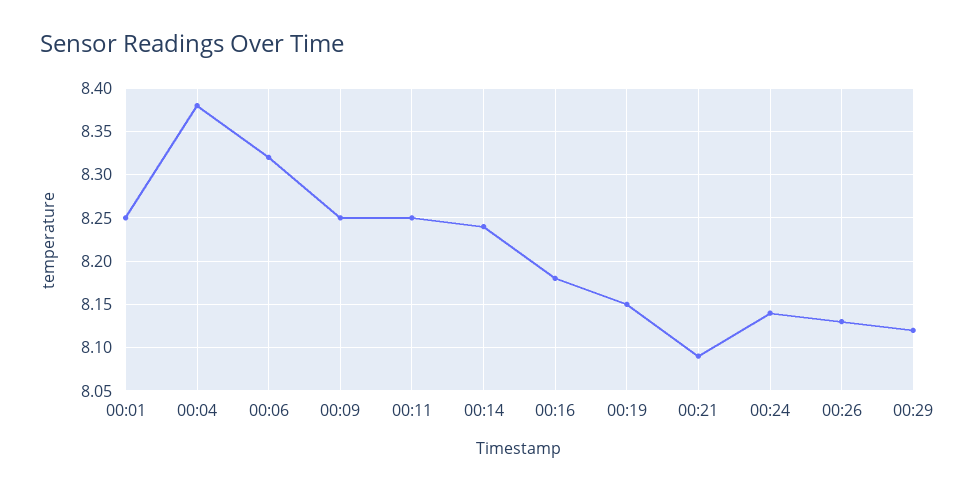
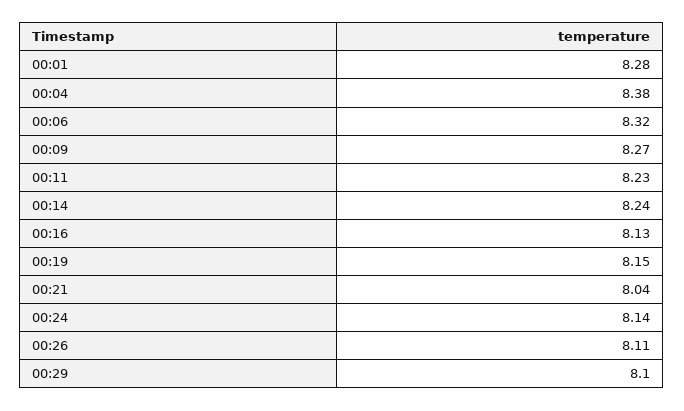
  {
-   "00:01": 8.25,
+   "00:01": 8.28,
    "00:04": 8.38,
    "00:06": 8.32,
-   "00:09": 8.25,
+   "00:09": 8.27,
-   "00:11": 8.25,
+   "00:11": 8.23,
    "00:14": 8.24,
-   "00:16": 8.18,
+   "00:16": 8.13,
    "00:19": 8.15,
-   "00:21": 8.09,
+   "00:21": 8.04,
    "00:24": 8.14,
-   "00:26": 8.13,
+   "00:26": 8.11,
-   "00:29": 8.12
+   "00:29": 8.1
  }

